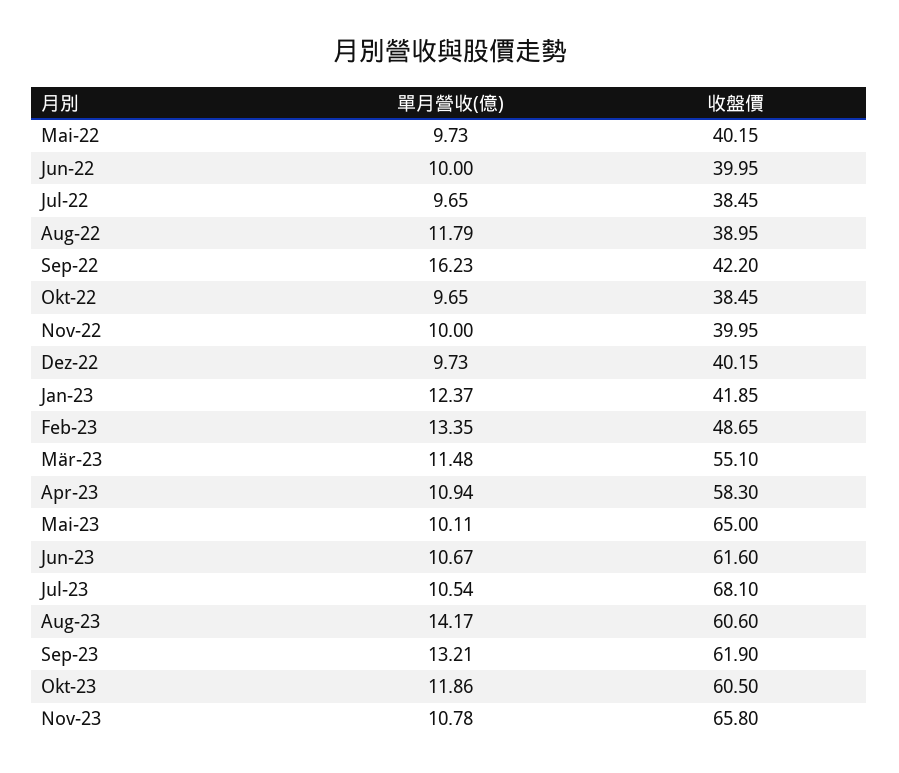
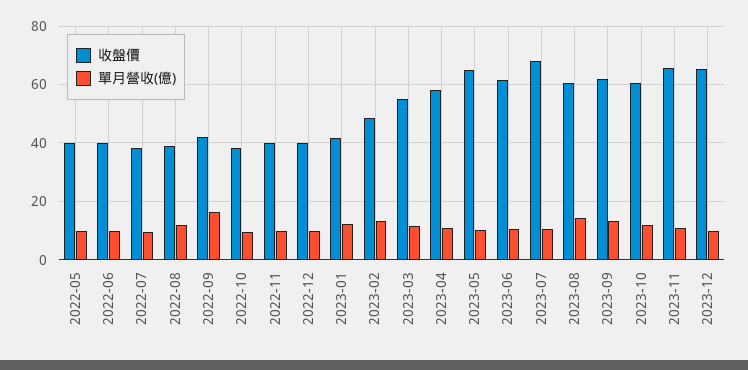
  {
    "單月營收(億)": {
      "Mai-22": 9.73,
      "Jun-22": 10,
      "Jul-22": 9.65,
      "Aug-22": 11.79,
      "Sep-22": 16.23,
      "Okt-22": 9.65,
      "Nov-22": 10,
      "Dez-22": 9.73,
      "Jan-23": 12.37,
      "Feb-23": 13.35,
      "Mär-23": 11.48,
      "Apr-23": 10.94,
      "Mai-23": 10.11,
      "Jun-23": 10.67,
      "Jul-23": 10.54,
      "Aug-23": 14.17,
      "Sep-23": 13.21,
      "Okt-23": 11.86,
-     "Nov-23": 10.78
+     "Nov-23": 10.78,
+     "2023-12": 10
    },
    "收盤價": {
      "Mai-22": 40.15,
      "Jun-22": 39.95,
      "Jul-22": 38.45,
      "Aug-22": 38.95,
      "Sep-22": 42.2,
      "Okt-22": 38.45,
      "Nov-22": 39.95,
      "Dez-22": 40.15,
      "Jan-23": 41.85,
      "Feb-23": 48.65,
      "Mär-23": 55.1,
      "Apr-23": 58.3,
      "Mai-23": 65,
      "Jun-23": 61.6,
      "Jul-23": 68.1,
      "Aug-23": 60.6,
      "Sep-23": 61.9,
      "Okt-23": 60.5,
-     "Nov-23": 65.8
+     "Nov-23": 65.8,
+     "2023-12": 65
    }
  }

